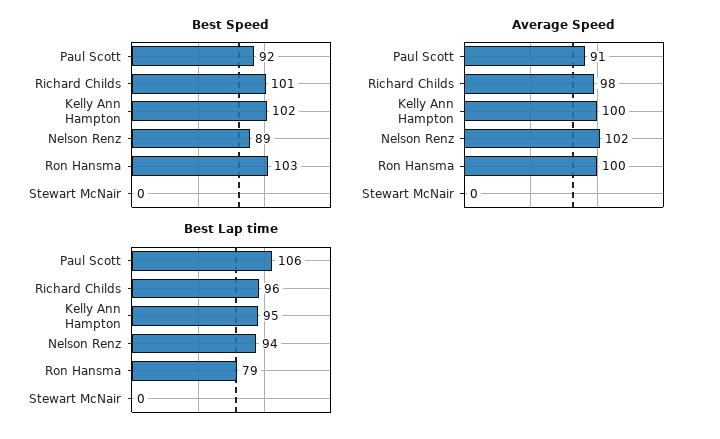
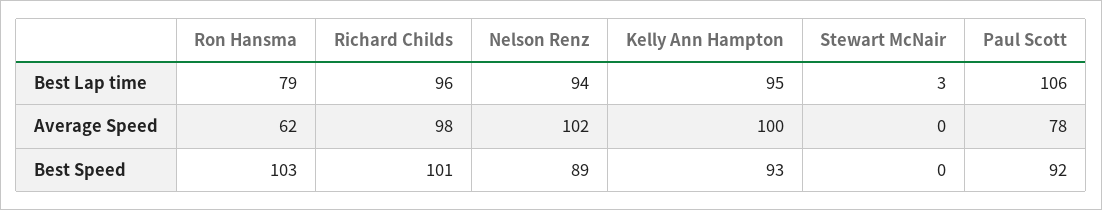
  {
    "Best Speed": {
      "Paul Scott": 92,
      "Richard Childs": 101,
-     "Kelly Ann Hampton": 102,
+     "Kelly Ann Hampton": 93,
      "Nelson Renz": 89,
      "Ron Hansma": 103,
      "Stewart McNair": 0
    },
    "Average Speed": {
-     "Paul Scott": 91,
+     "Paul Scott": 78,
      "Richard Childs": 98,
      "Kelly Ann Hampton": 100,
      "Nelson Renz": 102,
-     "Ron Hansma": 100,
+     "Ron Hansma": 62,
      "Stewart McNair": 0
    },
    "Best Lap time": {
      "Paul Scott": 106,
      "Richard Childs": 96,
      "Kelly Ann Hampton": 95,
      "Nelson Renz": 94,
      "Ron Hansma": 79,
-     "Stewart McNair": 0
+     "Stewart McNair": 3
    }
  }

